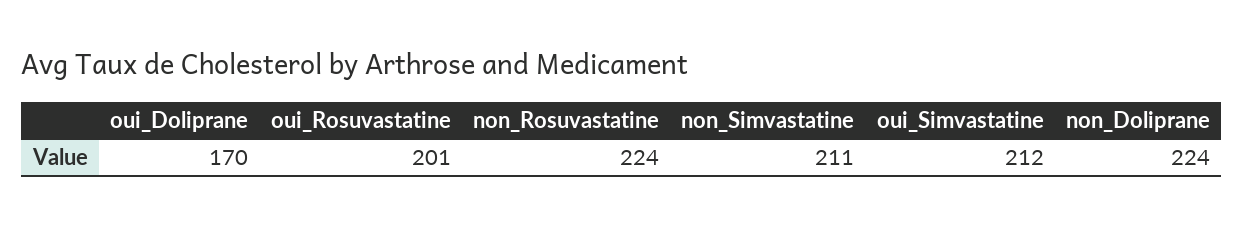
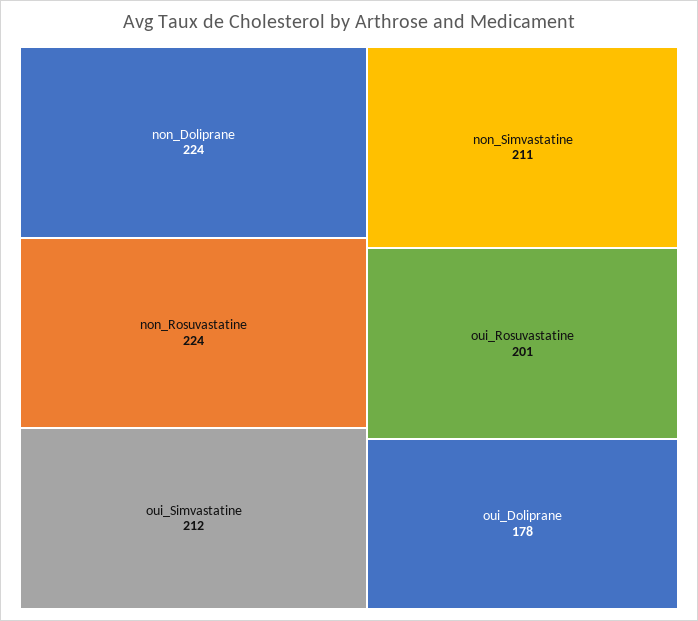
  {
-   "oui_Doliprane": 170,
+   "oui_Doliprane": 178,
    "oui_Rosuvastatine": 201,
    "non_Rosuvastatine": 224,
    "non_Simvastatine": 211,
    "oui_Simvastatine": 212,
    "non_Doliprane": 224
  }

